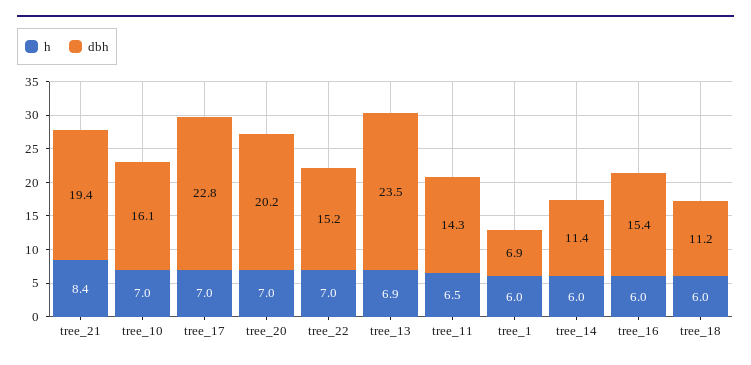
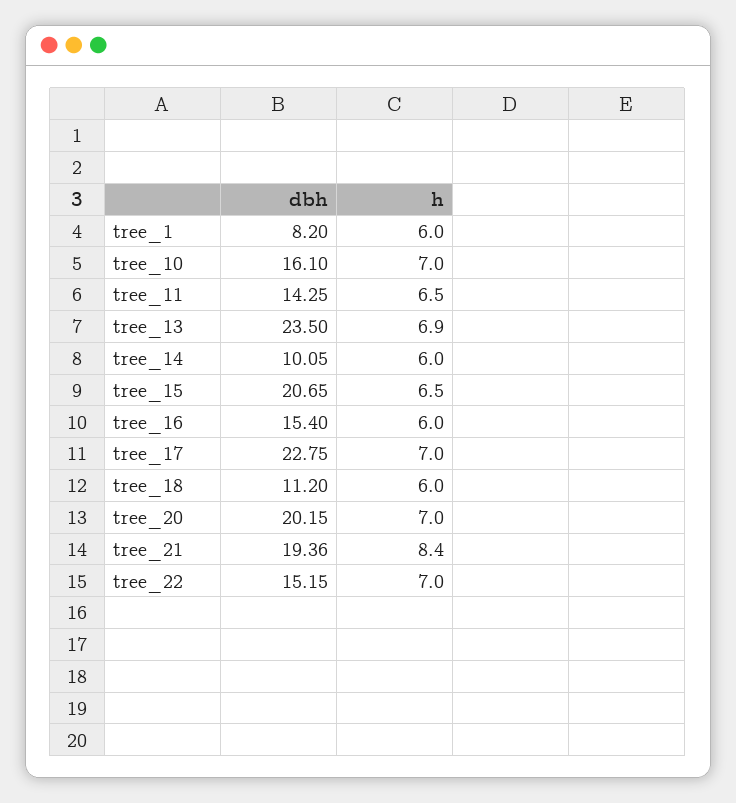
  {
    "h": {
      "tree_21": 8.4,
      "tree_10": 7,
      "tree_17": 7,
      "tree_20": 7,
      "tree_22": 7,
      "tree_13": 6.9,
      "tree_11": 6.5,
      "tree_1": 6,
      "tree_14": 6,
      "tree_16": 6,
-     "tree_18": 6
+     "tree_18": 6,
+     "tree_15": 6.5
    },
    "dbh": {
      "tree_21": 19.36,
      "tree_10": 16.1,
      "tree_17": 22.75,
      "tree_20": 20.15,
      "tree_22": 15.15,
      "tree_13": 23.5,
      "tree_11": 14.25,
-     "tree_1": 6.9,
+     "tree_1": 8.2,
-     "tree_14": 11.4,
+     "tree_14": 10.05,
      "tree_16": 15.4,
-     "tree_18": 11.2
+     "tree_18": 11.2,
+     "tree_15": 20.65
    }
  }

